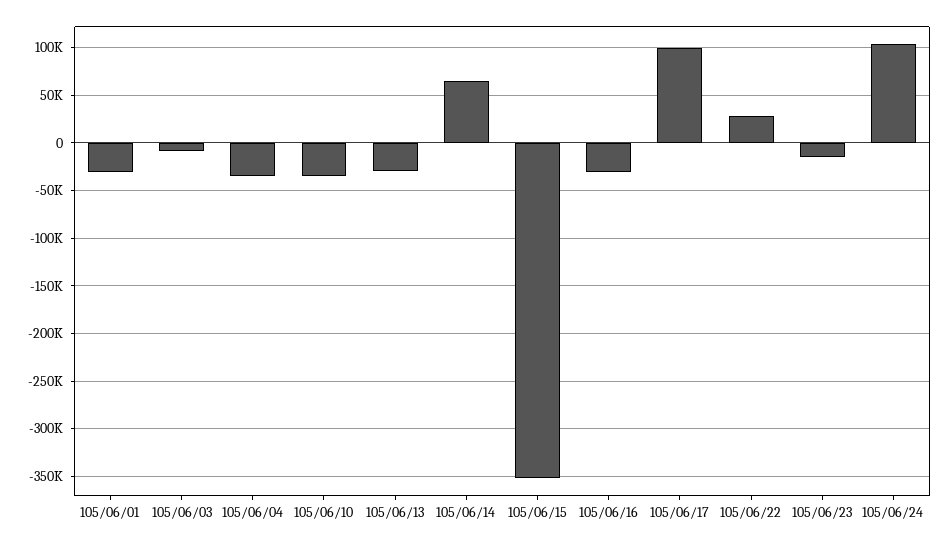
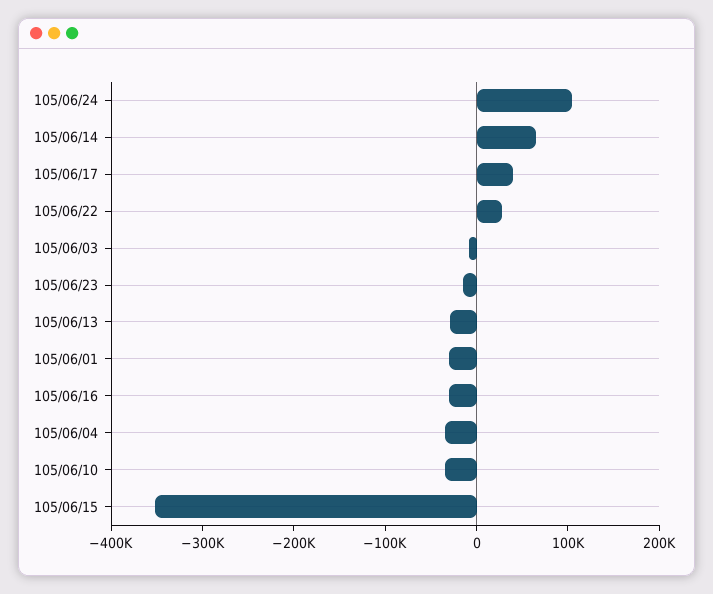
  {
    "105/06/01": -30000,
    "105/06/03": -10000,
    "105/06/04": -40000,
    "105/06/10": -40000,
    "105/06/13": -30000,
    "105/06/14": 70000,
    "105/06/15": -350000,
    "105/06/16": -30000,
-   "105/06/17": 100000,
+   "105/06/17": 40000,
    "105/06/22": 30000,
    "105/06/23": -20000,
    "105/06/24": 100000
  }

